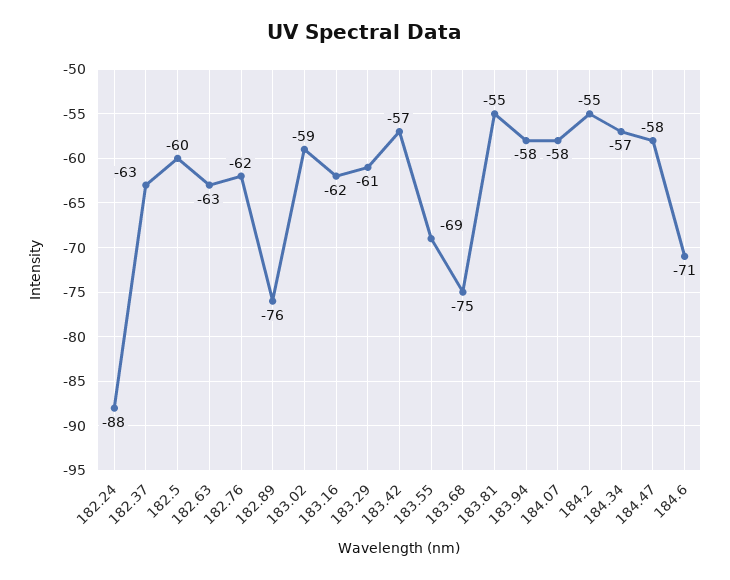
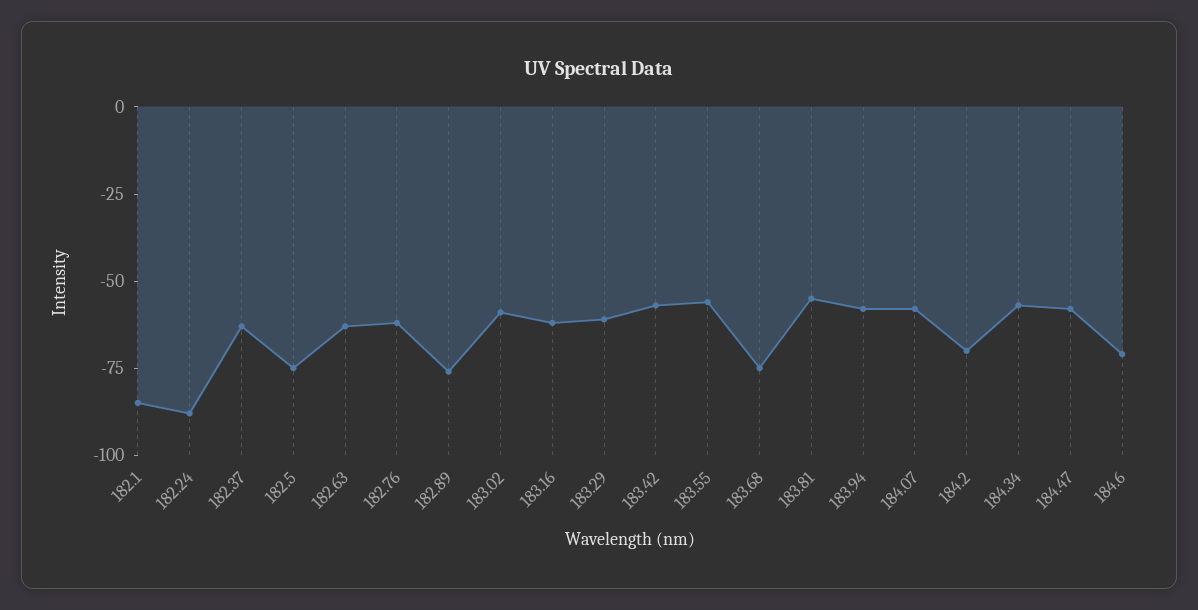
  {
    "182.24": -88,
    "182.37": -63,
-   "182.5": -60,
+   "182.5": -75,
    "182.63": -63,
    "182.76": -62,
    "182.89": -76,
    "183.02": -59,
    "183.16": -62,
    "183.29": -61,
    "183.42": -57,
-   "183.55": -69,
+   "183.55": -55,
    "183.68": -75,
    "183.81": -55,
    "183.94": -58,
    "184.07": -58,
-   "184.2": -55,
+   "184.2": -70,
    "184.34": -57,
    "184.47": -58,
-   "184.6": -71
+   "184.6": -71,
+   "182.1": -85
  }

